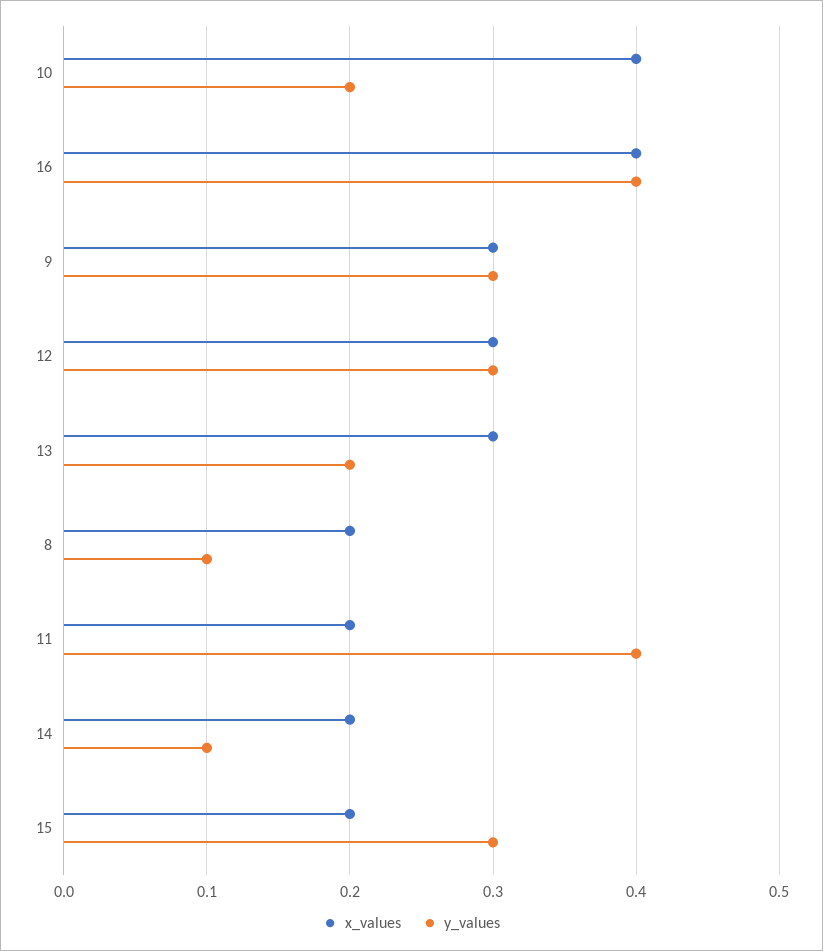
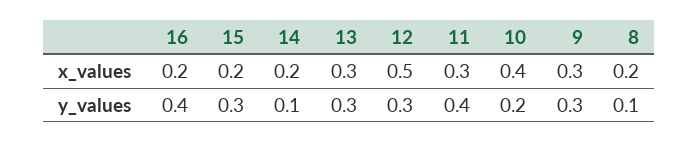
  {
    "x_values": {
      "10": 0.4,
-     "16": 0.4,
+     "16": 0.2,
      "9": 0.3,
-     "12": 0.3,
+     "12": 0.5,
      "13": 0.3,
      "8": 0.2,
-     "11": 0.2,
+     "11": 0.3,
      "14": 0.2,
      "15": 0.2
    },
    "y_values": {
      "10": 0.2,
      "16": 0.4,
      "9": 0.3,
      "12": 0.3,
-     "13": 0.2,
+     "13": 0.3,
      "8": 0.1,
      "11": 0.4,
      "14": 0.1,
      "15": 0.3
    }
  }

